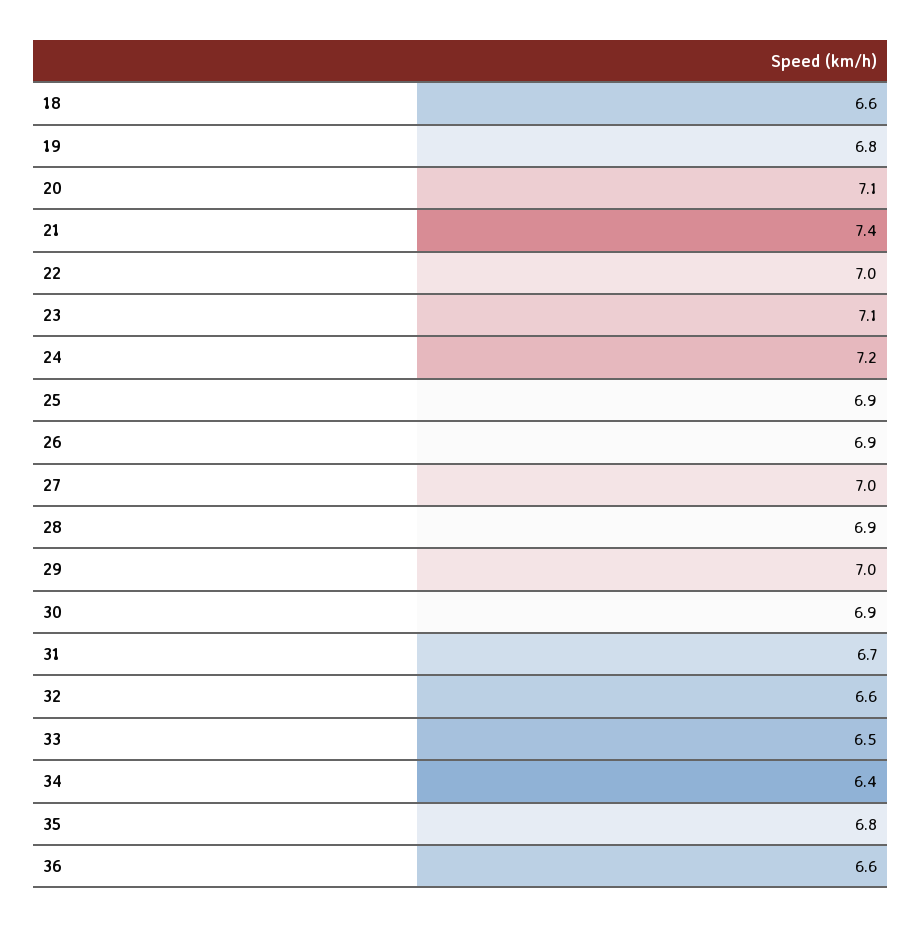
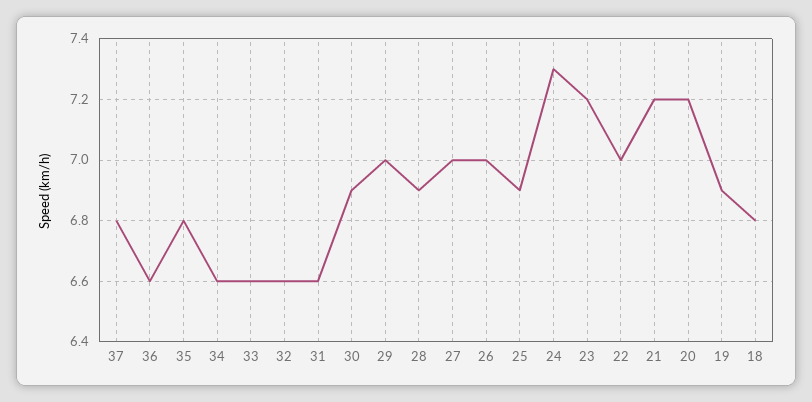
  {
-   "18": 6.6,
+   "18": 6.8,
-   "19": 6.8,
+   "19": 6.9,
-   "20": 7.1,
+   "20": 7.2,
-   "21": 7.4,
+   "21": 7.2,
    "22": 7,
-   "23": 7.1,
+   "23": 7.2,
-   "24": 7.2,
+   "24": 7.3,
    "25": 6.9,
-   "26": 6.9,
+   "26": 7,
    "27": 7,
    "28": 6.9,
    "29": 7,
    "30": 6.9,
-   "31": 6.7,
+   "31": 6.6,
    "32": 6.6,
-   "33": 6.5,
+   "33": 6.6,
-   "34": 6.4,
+   "34": 6.6,
    "35": 6.8,
-   "36": 6.6
+   "36": 6.6,
+   "37": 6.8
  }

